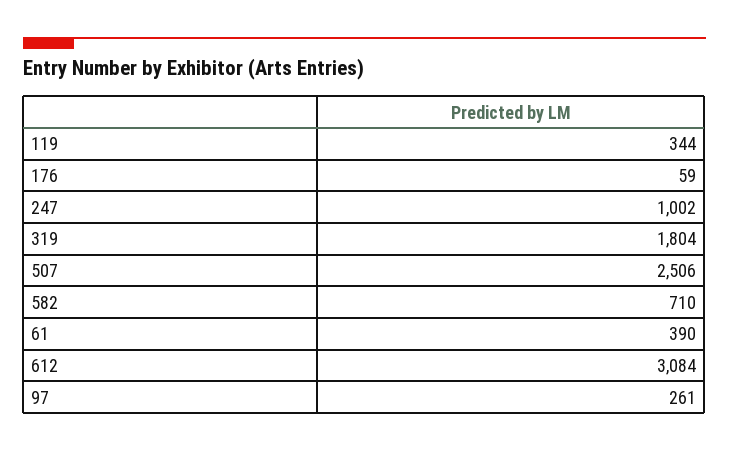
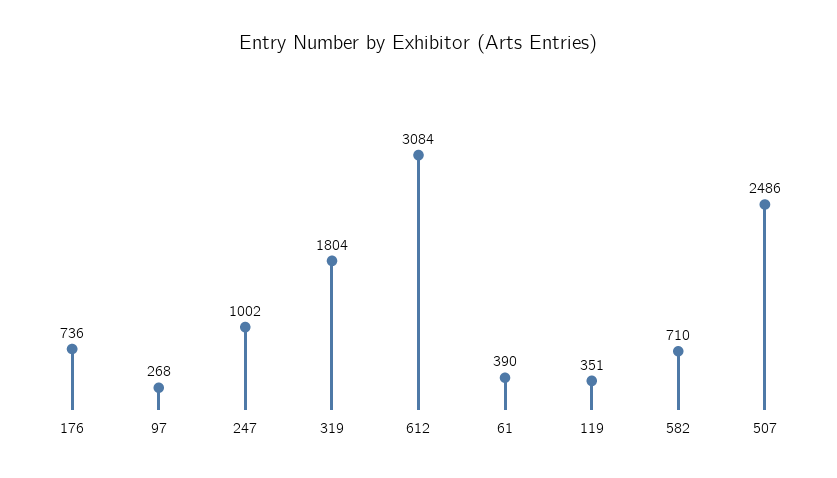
  {
-   "119": 344,
+   "119": 351,
-   "176": 59,
+   "176": 736,
    "247": 1002,
    "319": 1804,
-   "507": 2506,
+   "507": 2486,
    "582": 710,
    "61": 390,
    "612": 3084,
-   "97": 261
+   "97": 268
  }

